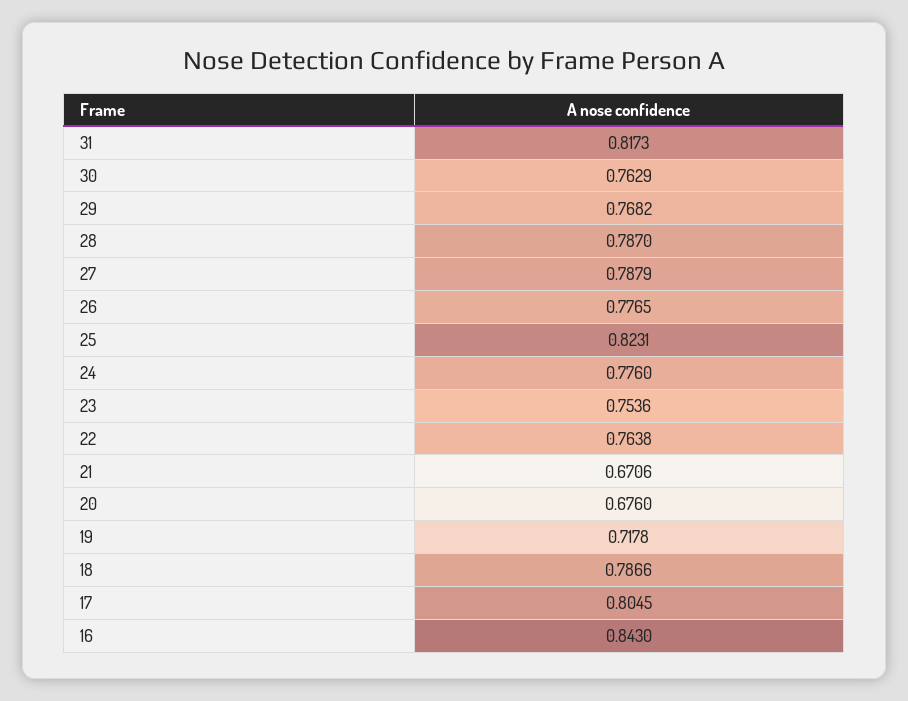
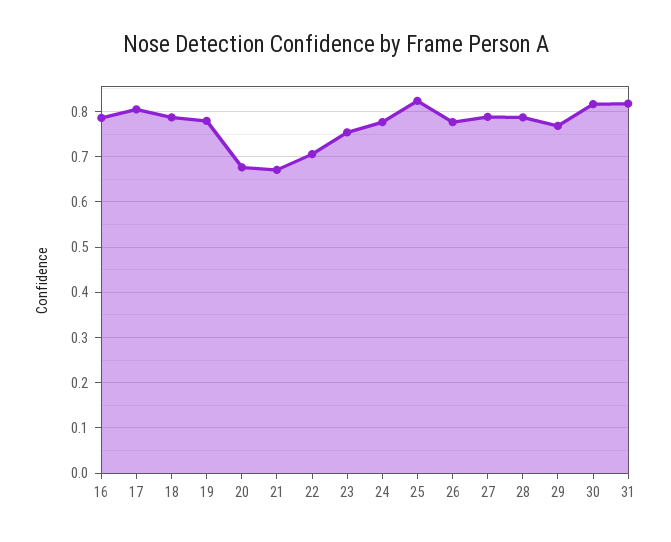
  {
    "31": 0.8173,
-   "30": 0.7629,
+   "30": 0.82,
    "29": 0.7682,
    "28": 0.787,
    "27": 0.7879,
    "26": 0.7765,
    "25": 0.8231,
    "24": 0.776,
    "23": 0.7536,
-   "22": 0.7638,
+   "22": 0.7,
    "21": 0.6706,
    "20": 0.676,
-   "19": 0.7178,
+   "19": 0.78,
    "18": 0.7866,
    "17": 0.8045,
-   "16": 0.843
+   "16": 0.78
  }

